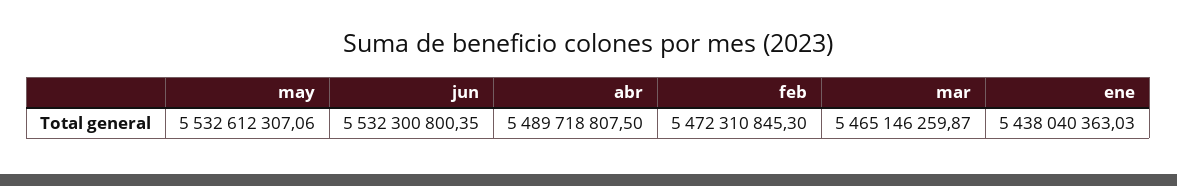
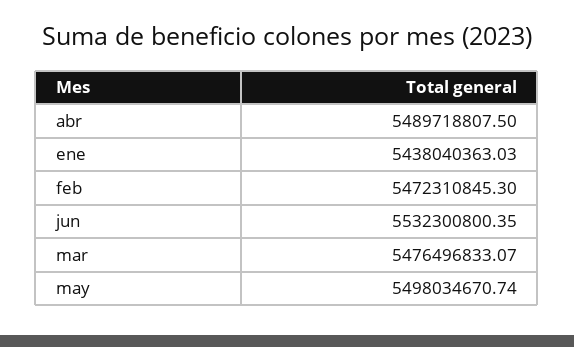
  {
-   "may": 5532612307.06,
+   "may": 5498034670.74,
    "jun": 5532300800.35,
    "abr": 5489718807.5,
    "feb": 5472310845.3,
-   "mar": 5465146259.87,
+   "mar": 5476496833.07,
    "ene": 5438040363.03
  }

